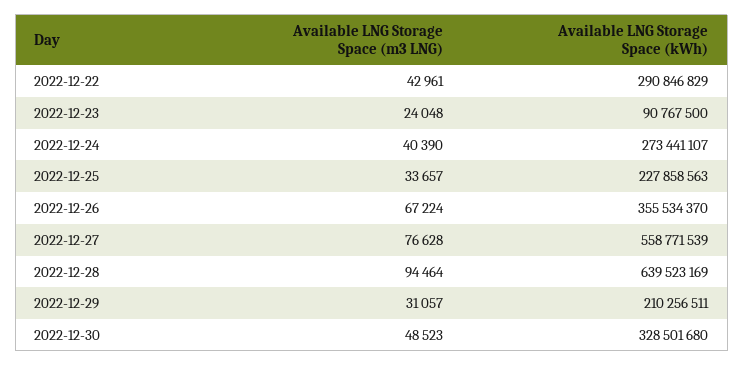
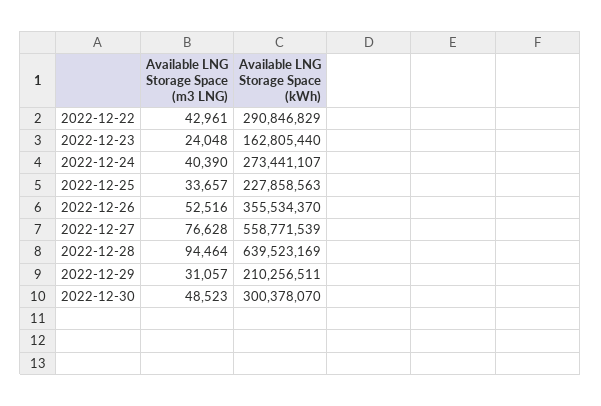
  {
    "Available LNG Storage Space (m3 LNG)": {
      "2022-12-22": 42961,
      "2022-12-23": 24048,
      "2022-12-24": 40390,
      "2022-12-25": 33657,
-     "2022-12-26": 67224,
+     "2022-12-26": 52516,
      "2022-12-27": 76628,
      "2022-12-28": 94464,
      "2022-12-29": 31057,
      "2022-12-30": 48523
    },
    "Available LNG Storage Space (kWh)": {
      "2022-12-22": 290846829,
-     "2022-12-23": 90767500,
+     "2022-12-23": 162805440,
      "2022-12-24": 273441107,
      "2022-12-25": 227858563,
      "2022-12-26": 355534370,
      "2022-12-27": 558771539,
      "2022-12-28": 639523169,
      "2022-12-29": 210256511,
-     "2022-12-30": 328501680
+     "2022-12-30": 300378070
    }
  }

